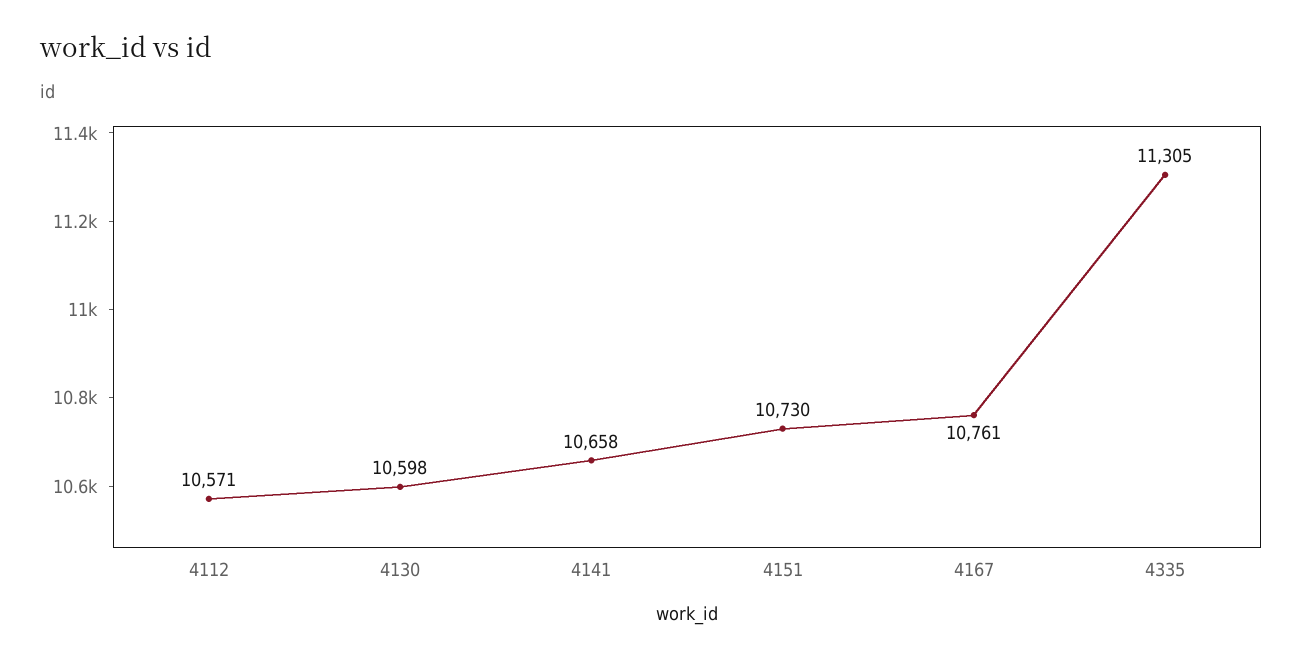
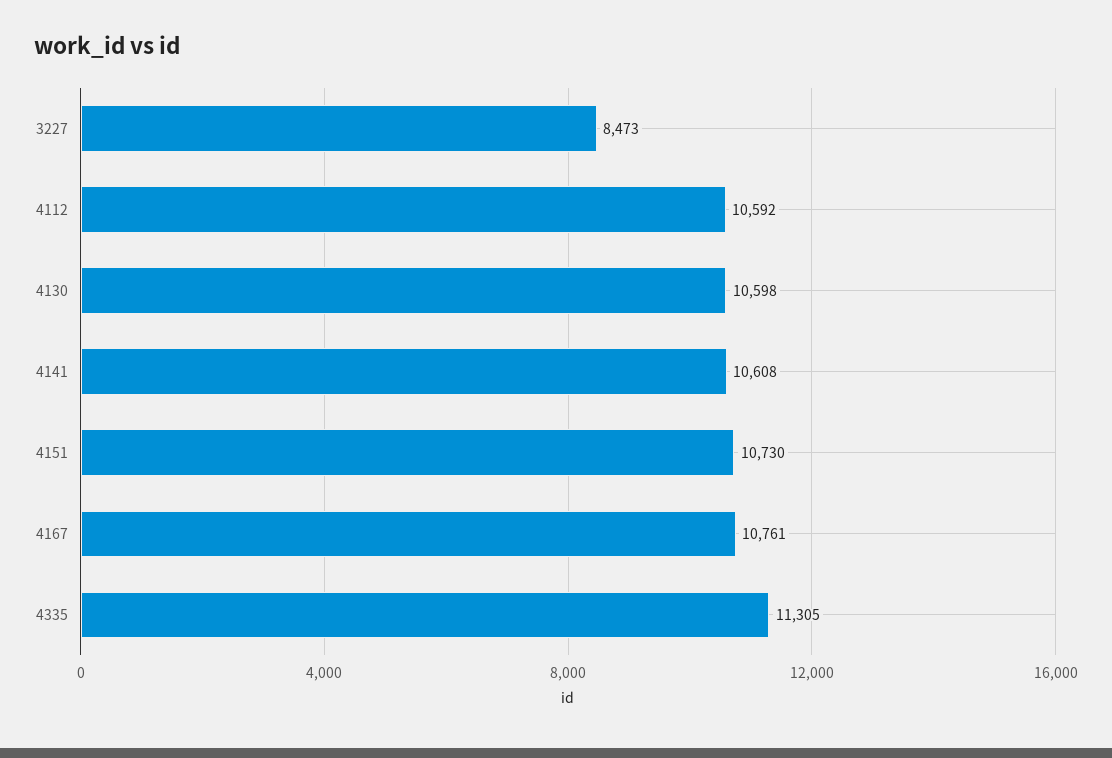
  {
-   "4112": 10571,
+   "4112": 10592,
    "4130": 10598,
-   "4141": 10658,
+   "4141": 10608,
    "4151": 10730,
    "4167": 10761,
-   "4335": 11305
+   "4335": 11305,
+   "3227": 8473
  }

